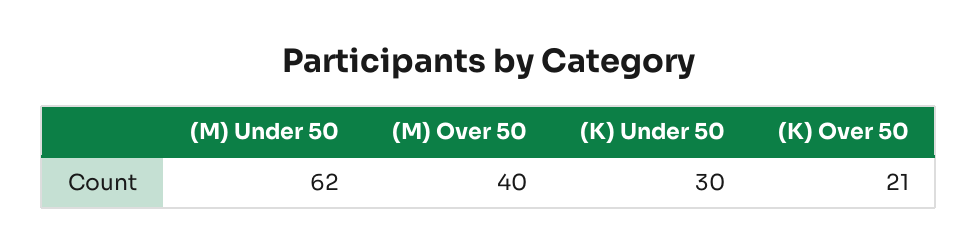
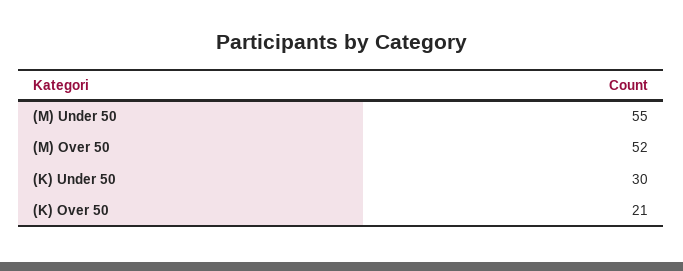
  {
-   "(M) Under 50": 62,
+   "(M) Under 50": 55,
-   "(M) Over 50": 40,
+   "(M) Over 50": 52,
    "(K) Under 50": 30,
    "(K) Over 50": 21
  }

